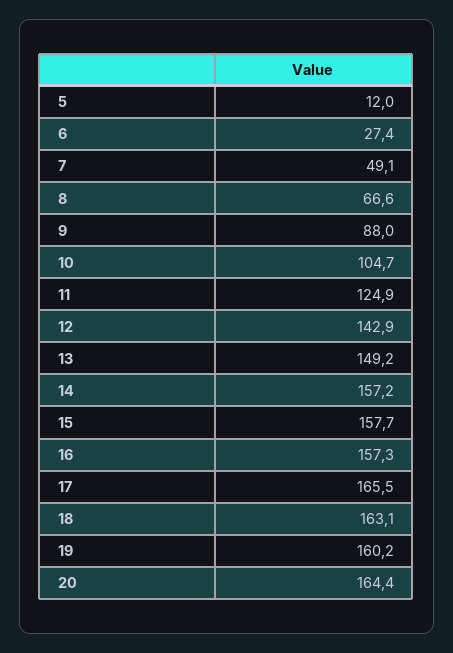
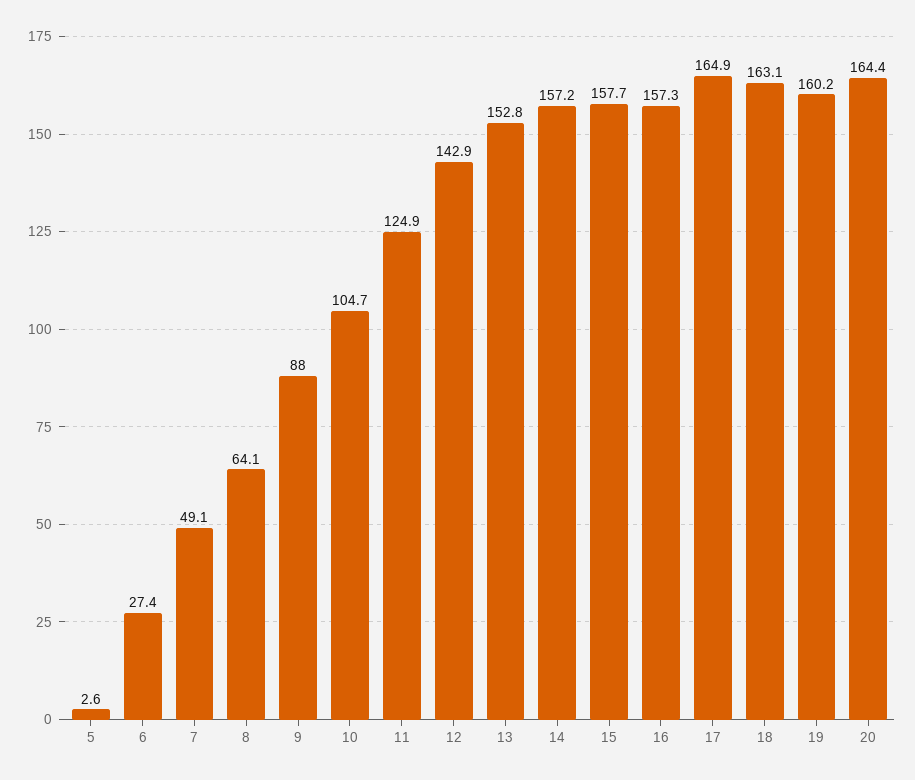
  {
-   "5": 12,
+   "5": 2.6,
    "6": 27.4,
    "7": 49.1,
-   "8": 66.6,
+   "8": 64.1,
    "9": 88,
    "10": 104.7,
    "11": 124.9,
    "12": 142.9,
-   "13": 149.2,
+   "13": 152.8,
    "14": 157.2,
    "15": 157.7,
    "16": 157.3,
-   "17": 165.5,
+   "17": 164.9,
    "18": 163.1,
    "19": 160.2,
    "20": 164.4
  }

